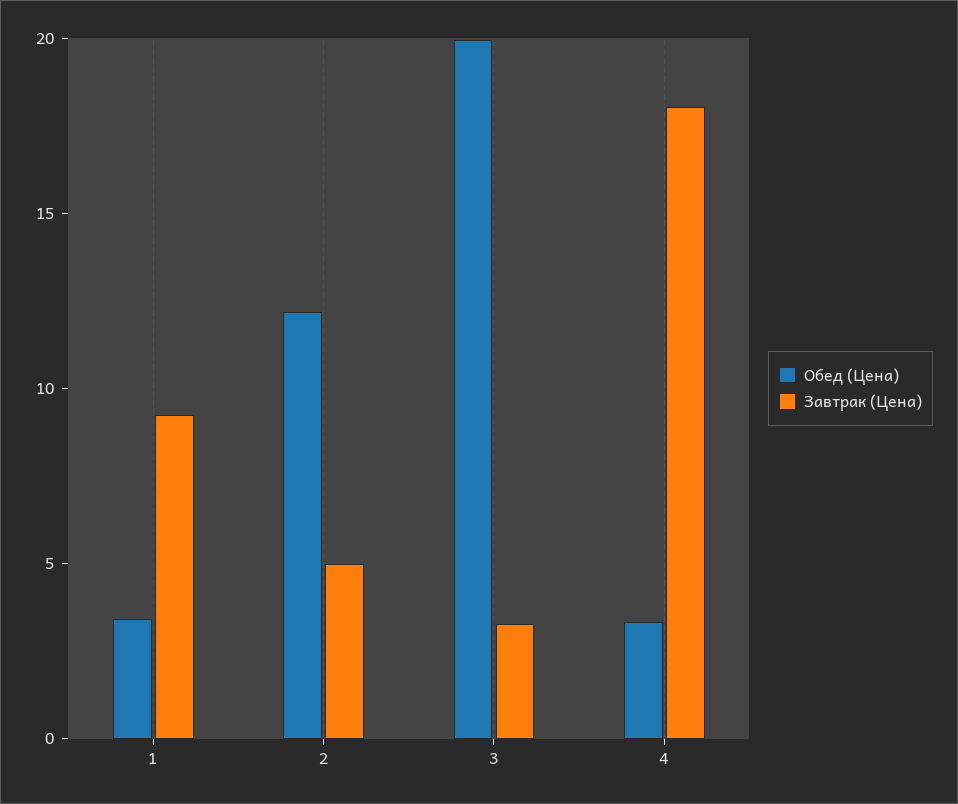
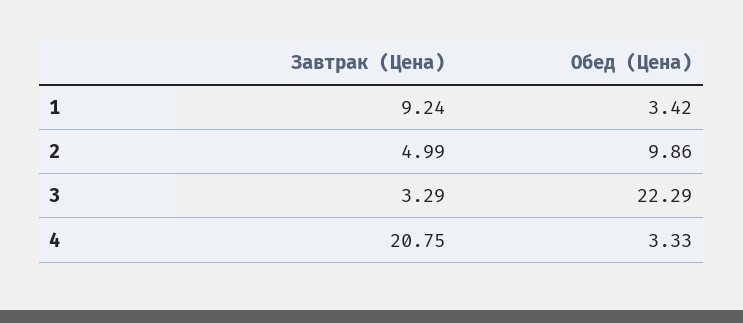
  {
    "Обед (Цена)": {
      "1": 3.42,
-     "2": 12,
+     "2": 9.86,
-     "3": 20,
+     "3": 22.29,
      "4": 3.33
    },
    "Завтрак (Цена)": {
      "1": 9.24,
      "2": 4.99,
      "3": 3.29,
-     "4": 18
+     "4": 20.75
    }
  }

